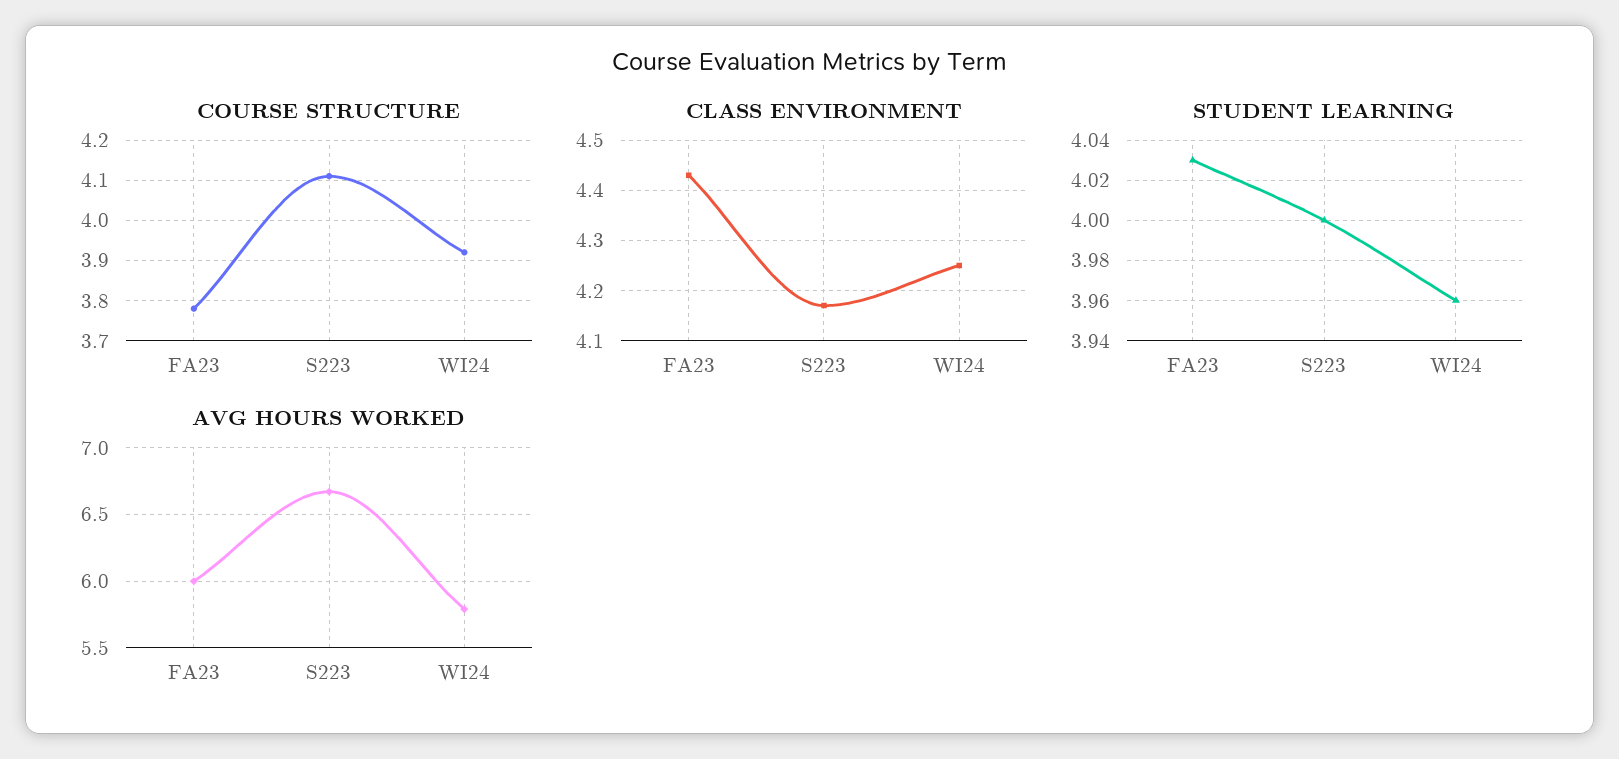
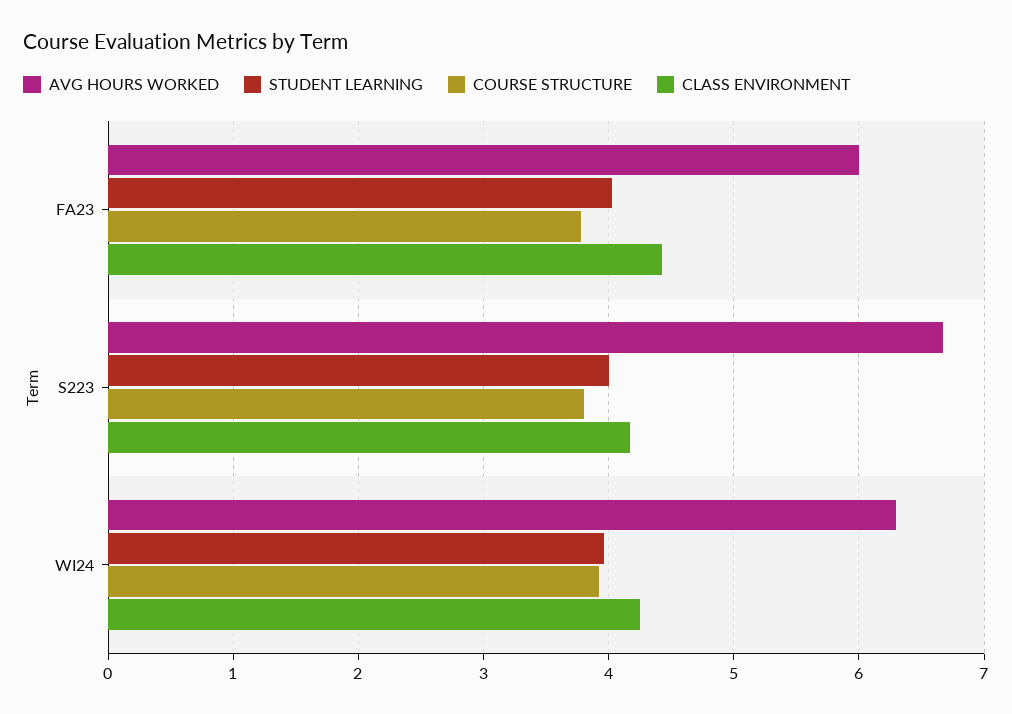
  {
    "COURSE STRUCTURE": {
      "FA23": 3.8,
-     "S223": 4.1,
+     "S223": 3.8,
      "WI24": 3.9
    },
    "CLASS ENVIRONMENT": {
      "FA23": 4.45,
      "S223": 4.15,
      "WI24": 4.25
    },
    "STUDENT LEARNING": {
      "FA23": 4.03,
      "S223": 4,
      "WI24": 3.96
    },
    "AVG HOURS WORKED": {
      "FA23": 6,
      "S223": 6.65,
-     "WI24": 5.8
+     "WI24": 6.3
    }
  }

